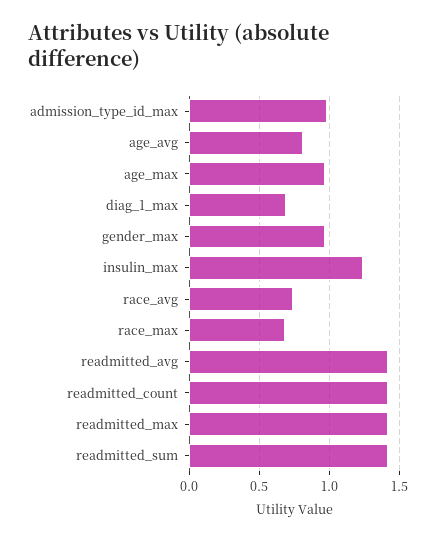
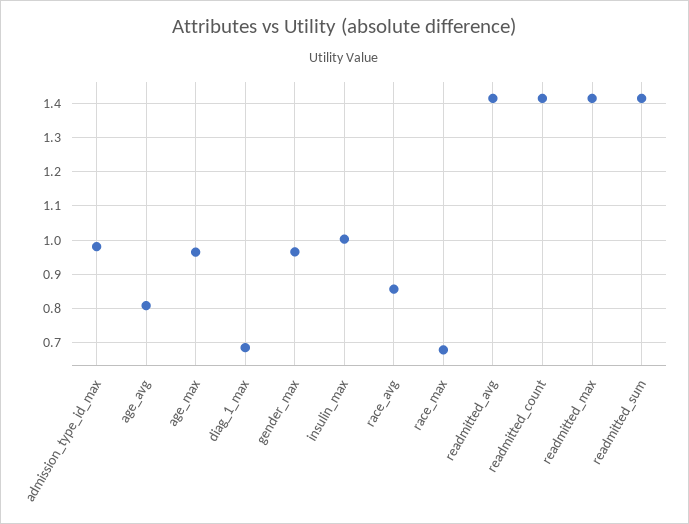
  {
    "admission_type_id_max": 0.98,
    "age_avg": 0.8,
    "age_max": 0.96,
    "diag_1_max": 0.68,
    "gender_max": 0.96,
-   "insulin_max": 1.25,
+   "insulin_max": 1,
-   "race_avg": 0.75,
+   "race_avg": 0.86,
    "race_max": 0.68,
    "readmitted_avg": 1.42,
    "readmitted_count": 1.42,
    "readmitted_max": 1.42,
    "readmitted_sum": 1.42
  }

